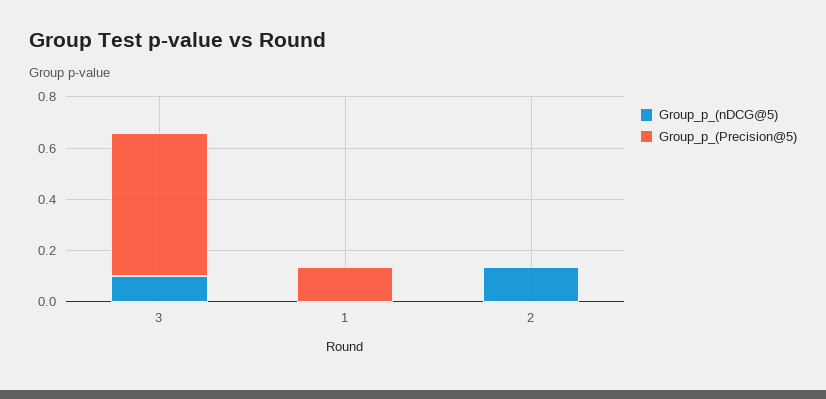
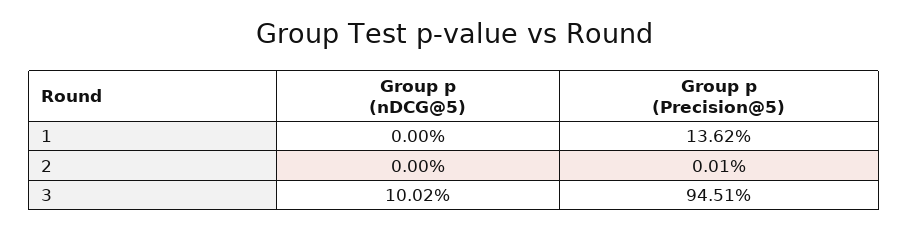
  {
    "Group_p_(nDCG@5)": {
      "3": 0.1002,
      "1": 0,
-     "2": 0.15
+     "2": 0
    },
    "Group_p_(Precision@5)": {
-     "3": 0.55,
+     "3": 0.9451,
      "1": 0.1362,
      "2": 0.0001
    }
  }

